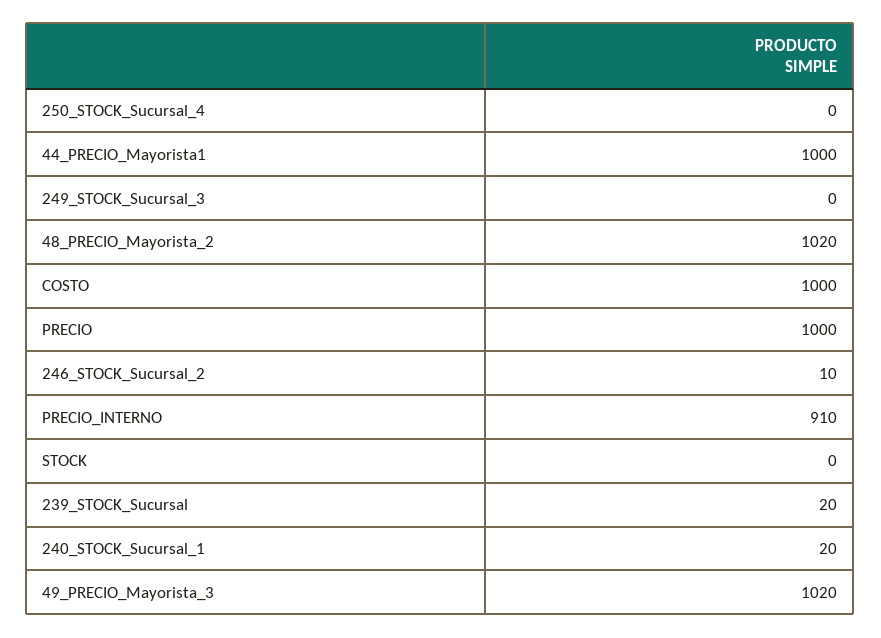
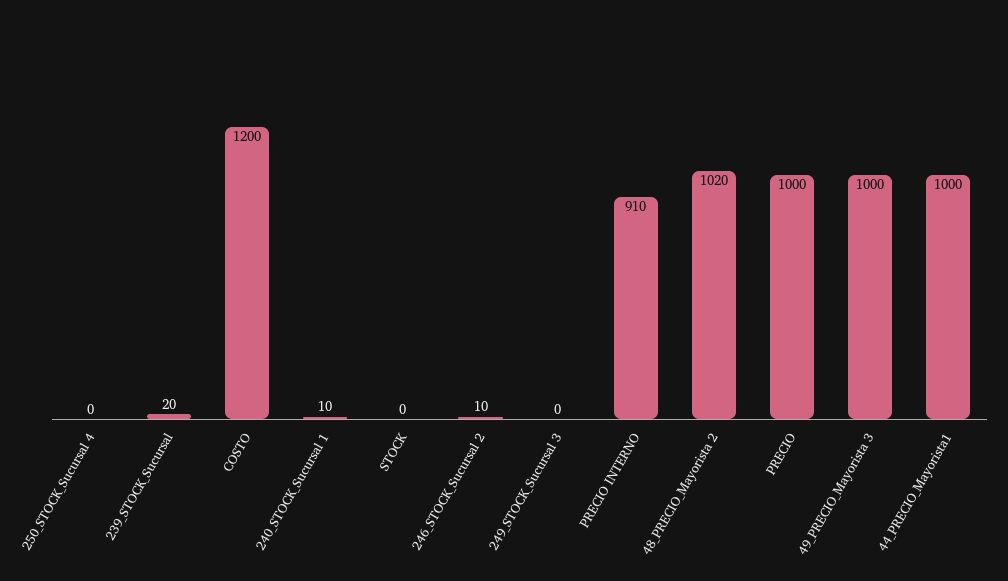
  {
    "250_STOCK_Sucursal_4": 0,
    "44_PRECIO_Mayorista1": 1000,
    "249_STOCK_Sucursal_3": 0,
    "48_PRECIO_Mayorista_2": 1020,
-   "COSTO": 1000,
+   "COSTO": 1200,
    "PRECIO": 1000,
    "246_STOCK_Sucursal_2": 10,
    "PRECIO_INTERNO": 910,
    "STOCK": 0,
    "239_STOCK_Sucursal": 20,
-   "240_STOCK_Sucursal_1": 20,
+   "240_STOCK_Sucursal_1": 10,
-   "49_PRECIO_Mayorista_3": 1020
+   "49_PRECIO_Mayorista_3": 1000
  }

